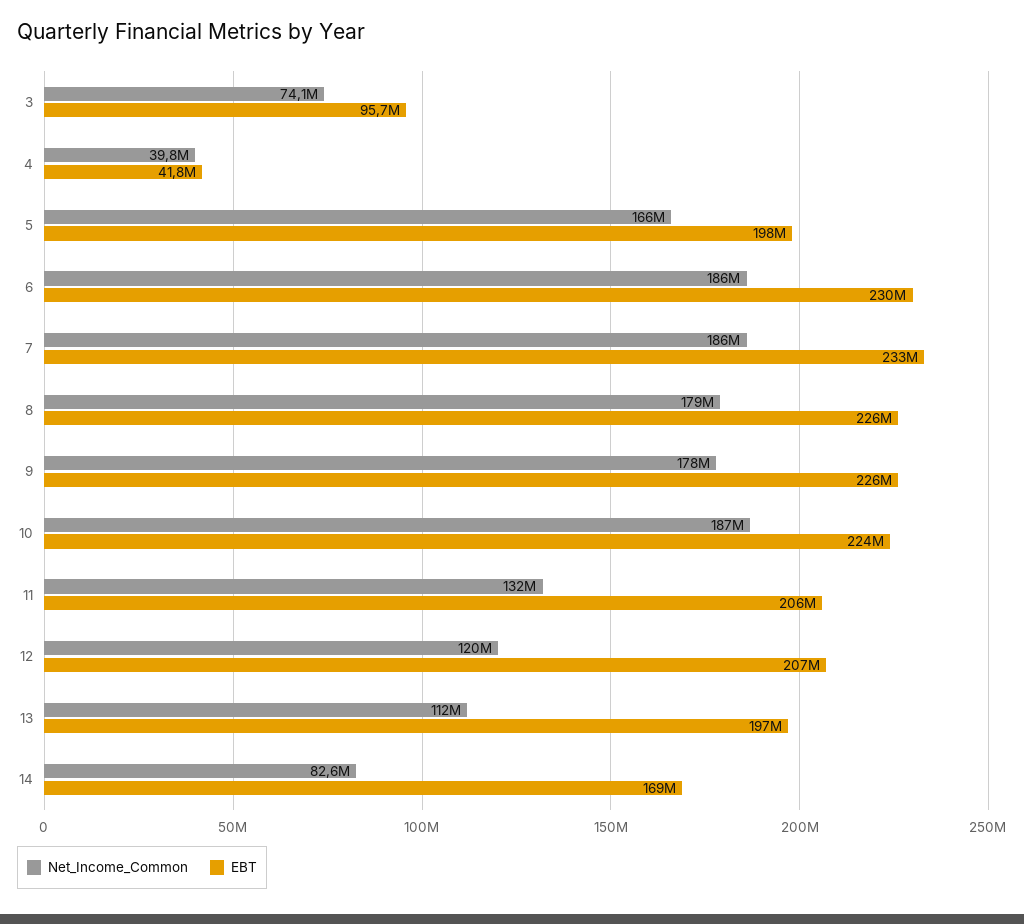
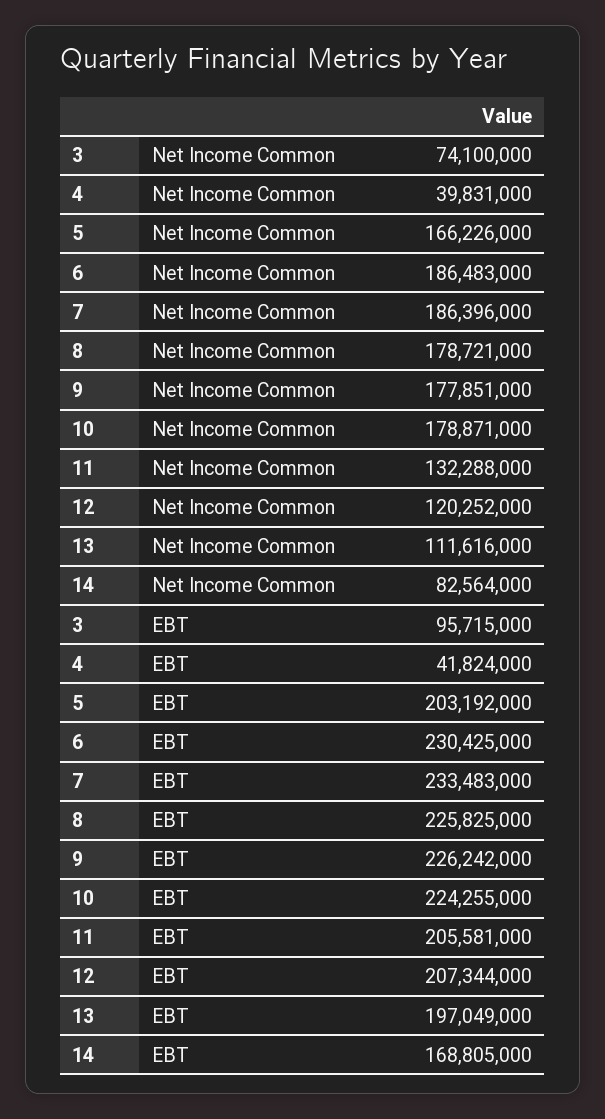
  {
    "Net_Income_Common": {
      "3": 74100000,
      "4": 39831000,
      "5": 166226000,
      "6": 186483000,
      "7": 186396000,
      "8": 178721000,
      "9": 177851000,
-     "10": 187000000,
+     "10": 178871000,
      "11": 132288000,
      "12": 120252000,
      "13": 111616000,
      "14": 82564000
    },
    "EBT": {
      "3": 95715000,
      "4": 41824000,
-     "5": 198000000,
+     "5": 203192000,
      "6": 230425000,
      "7": 233483000,
      "8": 225825000,
      "9": 226242000,
      "10": 224255000,
      "11": 205581000,
      "12": 207344000,
      "13": 197049000,
      "14": 168805000
    }
  }

